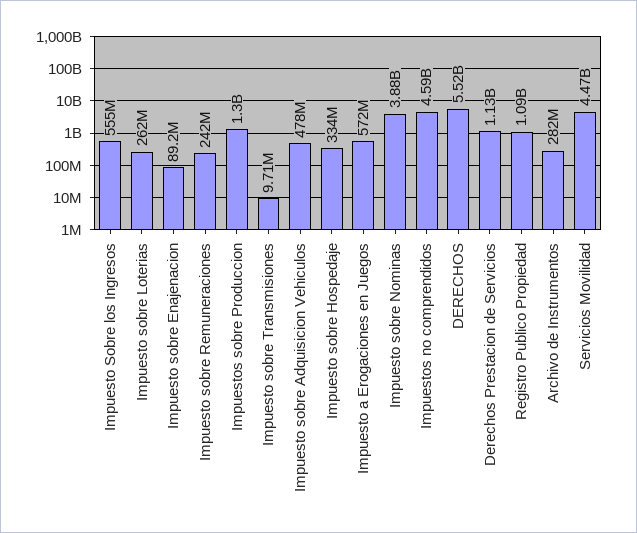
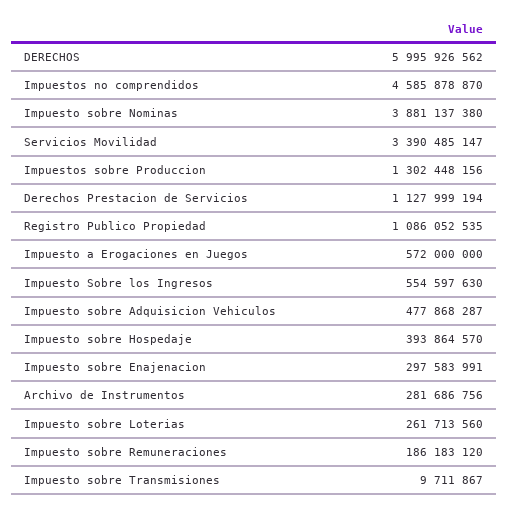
  {
    "Impuesto Sobre los Ingresos": 554597630,
    "Impuesto sobre Loterias": 261713560,
-   "Impuesto sobre Enajenacion": 89200000,
+   "Impuesto sobre Enajenacion": 297583991,
-   "Impuesto sobre Remuneraciones": 242000000,
+   "Impuesto sobre Remuneraciones": 186183120,
    "Impuestos sobre Produccion": 1302448156,
    "Impuesto sobre Transmisiones": 9711867,
    "Impuesto sobre Adquisicion Vehiculos": 477868287,
-   "Impuesto sobre Hospedaje": 334000000,
+   "Impuesto sobre Hospedaje": 393864570,
    "Impuesto a Erogaciones en Juegos": 572000000,
    "Impuesto sobre Nominas": 3881137380,
    "Impuestos no comprendidos": 4585878870,
-   "DERECHOS": 5520000000,
+   "DERECHOS": 5995926562,
    "Derechos Prestacion de Servicios": 1127999194,
    "Registro Publico Propiedad": 1086052535,
    "Archivo de Instrumentos": 281686756,
-   "Servicios Movilidad": 4470000000
+   "Servicios Movilidad": 3390485147
  }

